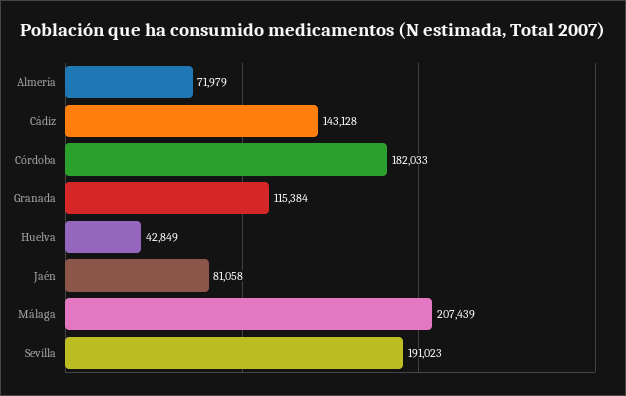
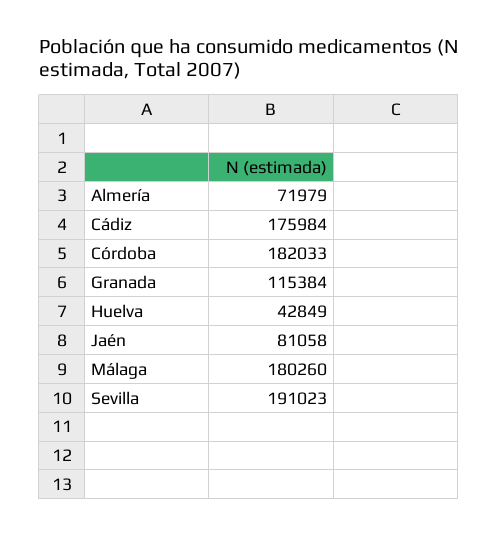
  {
    "Almería": 71979,
-   "Cádiz": 143128,
+   "Cádiz": 175984,
    "Córdoba": 182033,
    "Granada": 115384,
    "Huelva": 42849,
    "Jaén": 81058,
-   "Málaga": 207439,
+   "Málaga": 180260,
    "Sevilla": 191023
  }

